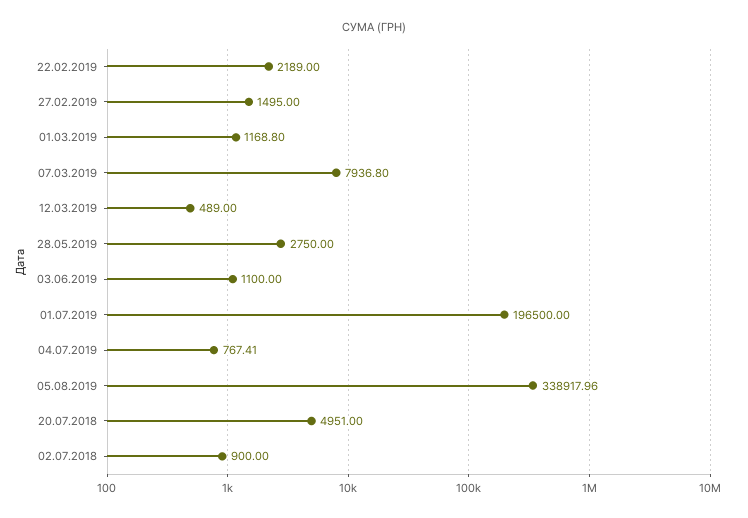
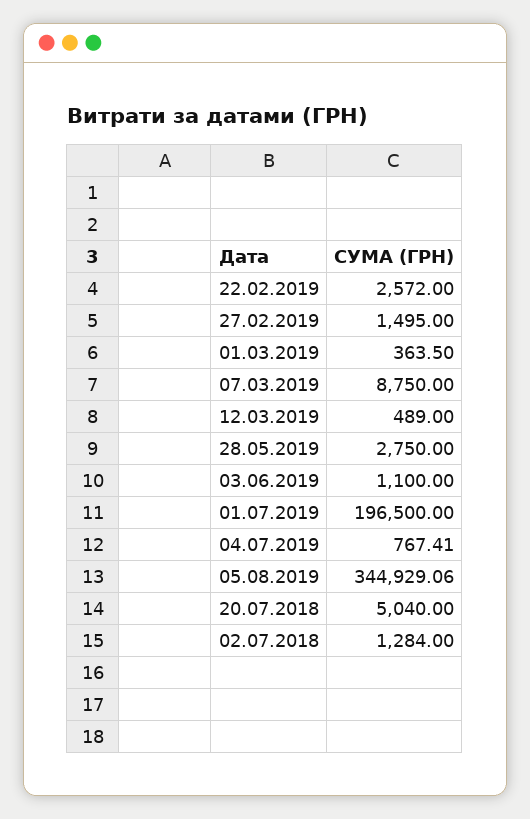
  {
-   "22.02.2019": 2189,
+   "22.02.2019": 2572,
    "27.02.2019": 1495,
-   "01.03.2019": 1168.8,
+   "01.03.2019": 363.5,
-   "07.03.2019": 7936.8,
+   "07.03.2019": 8750,
    "12.03.2019": 489,
    "28.05.2019": 2750,
    "03.06.2019": 1100,
    "01.07.2019": 196500,
    "04.07.2019": 767.41,
-   "05.08.2019": 338917.96,
+   "05.08.2019": 344929.06,
-   "20.07.2018": 4951,
+   "20.07.2018": 5040,
-   "02.07.2018": 900
+   "02.07.2018": 1284
  }

